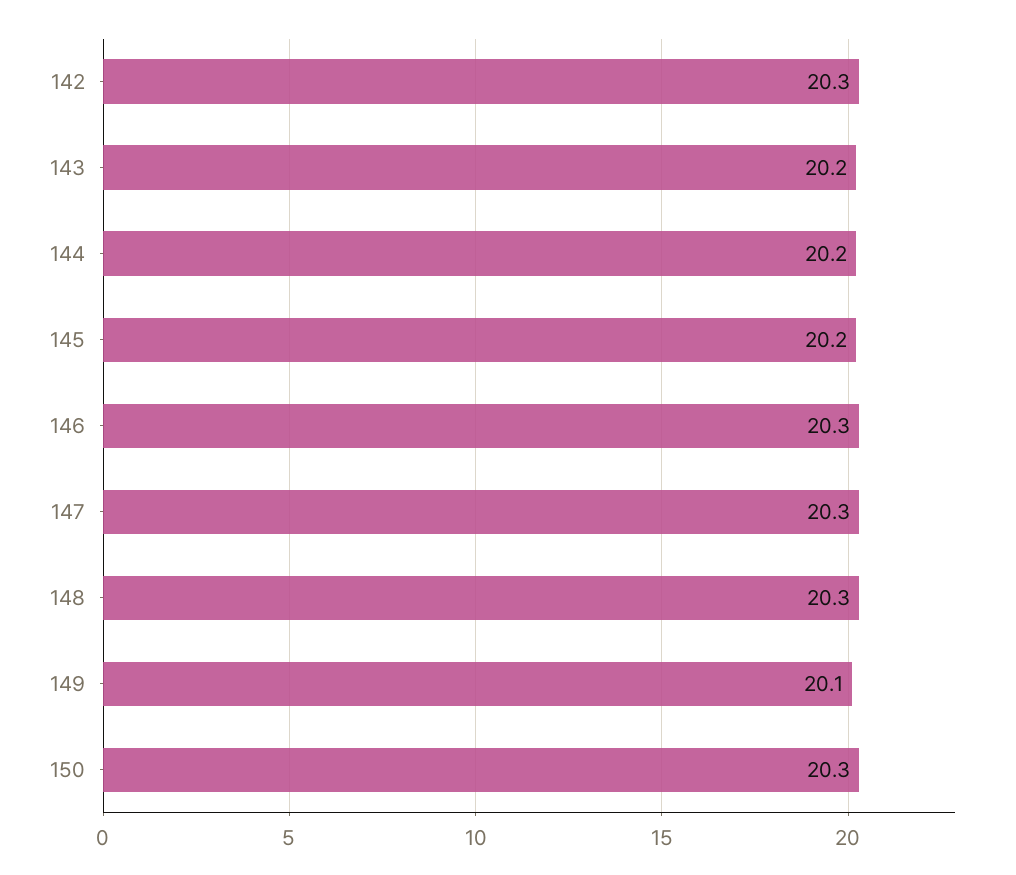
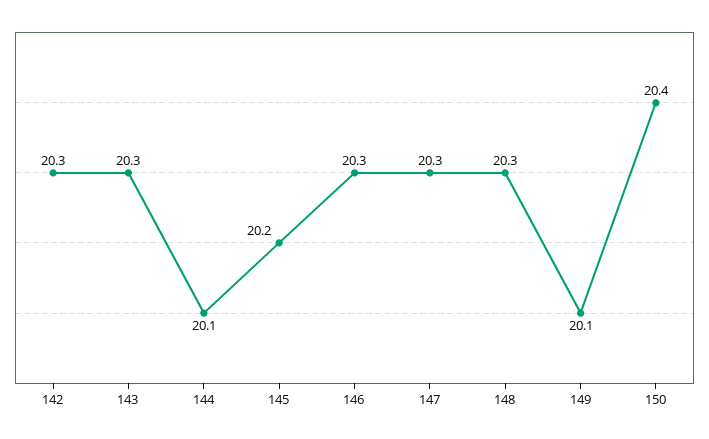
  {
    "142": 20.3,
-   "143": 20.2,
+   "143": 20.3,
-   "144": 20.2,
+   "144": 20.1,
    "145": 20.2,
    "146": 20.3,
    "147": 20.3,
    "148": 20.3,
    "149": 20.1,
-   "150": 20.3
+   "150": 20.4
  }

